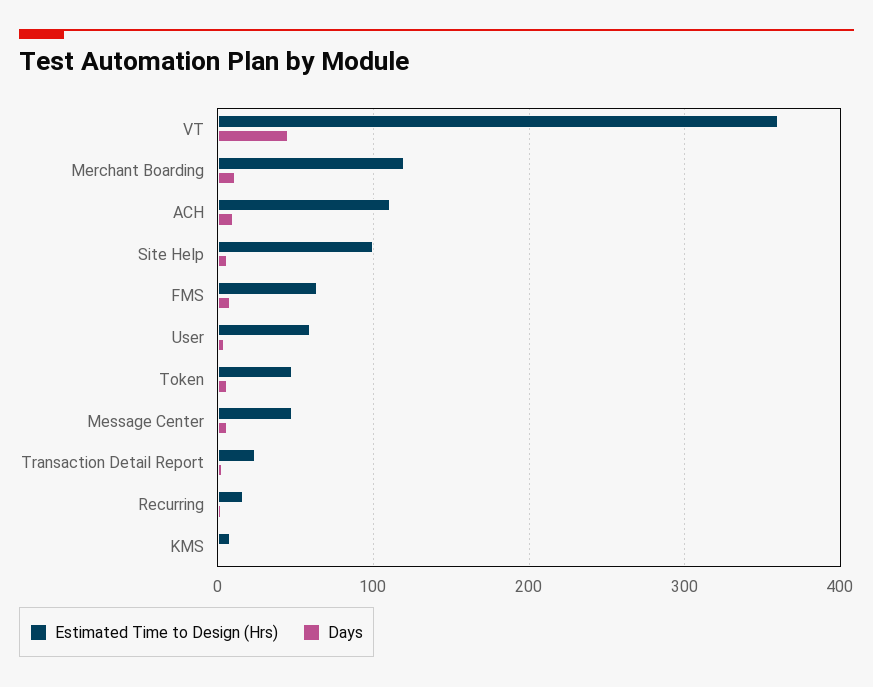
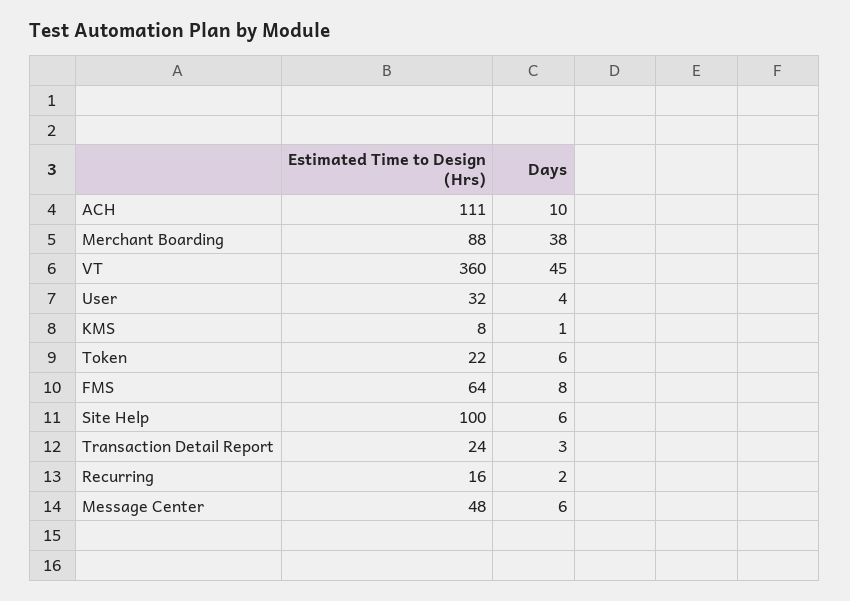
  {
    "Estimated Time to Design (Hrs)": {
      "VT": 360,
-     "Merchant Boarding": 120,
+     "Merchant Boarding": 88,
      "ACH": 111,
      "Site Help": 100,
      "FMS": 64,
-     "User": 60,
+     "User": 32,
-     "Token": 50,
+     "Token": 22,
      "Message Center": 48,
      "Transaction Detail Report": 24,
      "Recurring": 16,
      "KMS": 8
    },
    "Days": {
      "VT": 45,
-     "Merchant Boarding": 10,
+     "Merchant Boarding": 38,
      "ACH": 10,
      "Site Help": 6,
      "FMS": 8,
      "User": 4,
      "Token": 6,
      "Message Center": 6,
      "Transaction Detail Report": 3,
      "Recurring": 2,
      "KMS": 1
    }
  }

